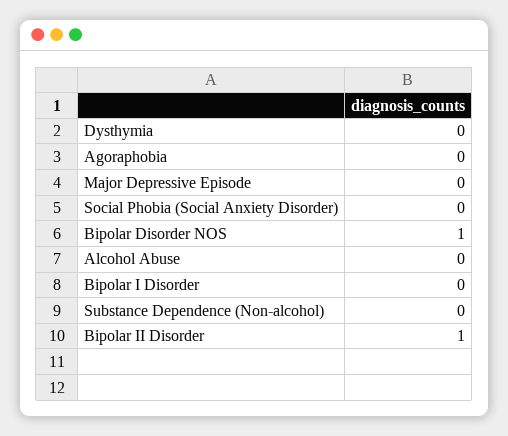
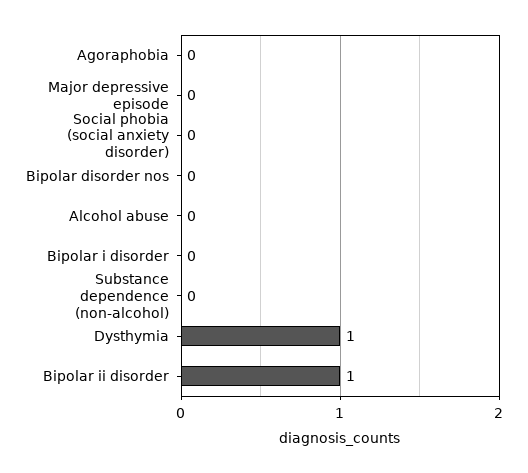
  {
-   "Dysthymia": 0,
+   "Dysthymia": 1,
    "Agoraphobia": 0,
    "Major Depressive Episode": 0,
    "Social Phobia (Social Anxiety Disorder)": 0,
-   "Bipolar Disorder NOS": 1,
+   "Bipolar Disorder NOS": 0,
    "Alcohol Abuse": 0,
    "Bipolar I Disorder": 0,
    "Substance Dependence (Non-alcohol)": 0,
    "Bipolar II Disorder": 1
  }

